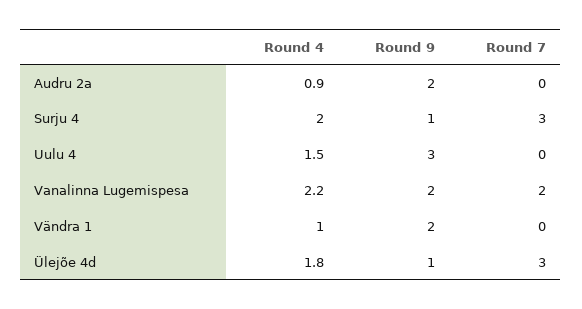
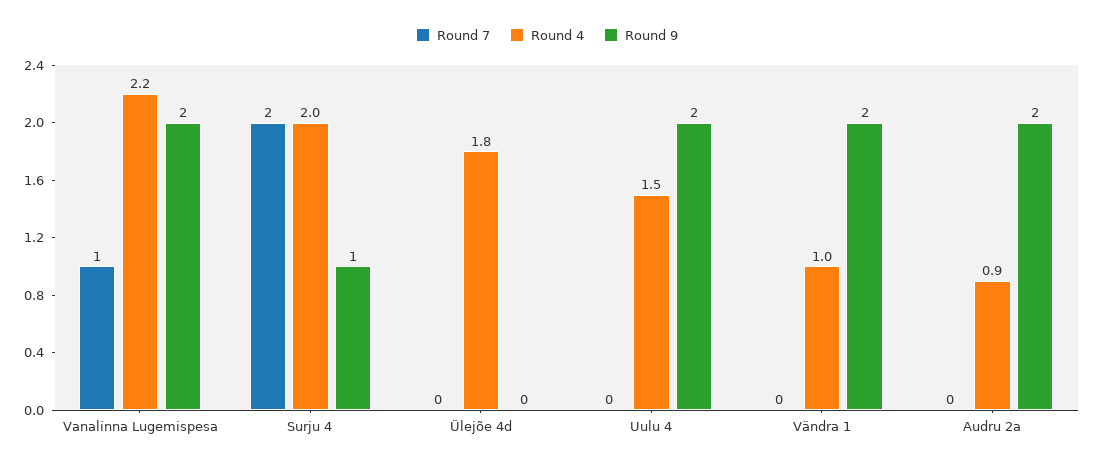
  {
    "Round 4": {
      "Audru 2a": 0.9,
      "Surju 4": 2,
      "Uulu 4": 1.5,
      "Vanalinna Lugemispesa": 2.2,
      "Vändra 1": 1,
      "Ülejõe 4d": 1.8
    },
    "Round 9": {
      "Audru 2a": 2,
      "Surju 4": 1,
-     "Uulu 4": 3,
+     "Uulu 4": 2,
      "Vanalinna Lugemispesa": 2,
      "Vändra 1": 2,
-     "Ülejõe 4d": 1
+     "Ülejõe 4d": 0
    },
    "Round 7": {
      "Audru 2a": 0,
-     "Surju 4": 3,
+     "Surju 4": 2,
      "Uulu 4": 0,
-     "Vanalinna Lugemispesa": 2,
+     "Vanalinna Lugemispesa": 1,
      "Vändra 1": 0,
-     "Ülejõe 4d": 3
+     "Ülejõe 4d": 0
    }
  }

